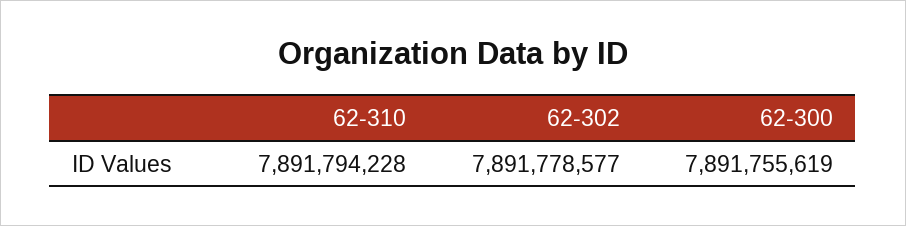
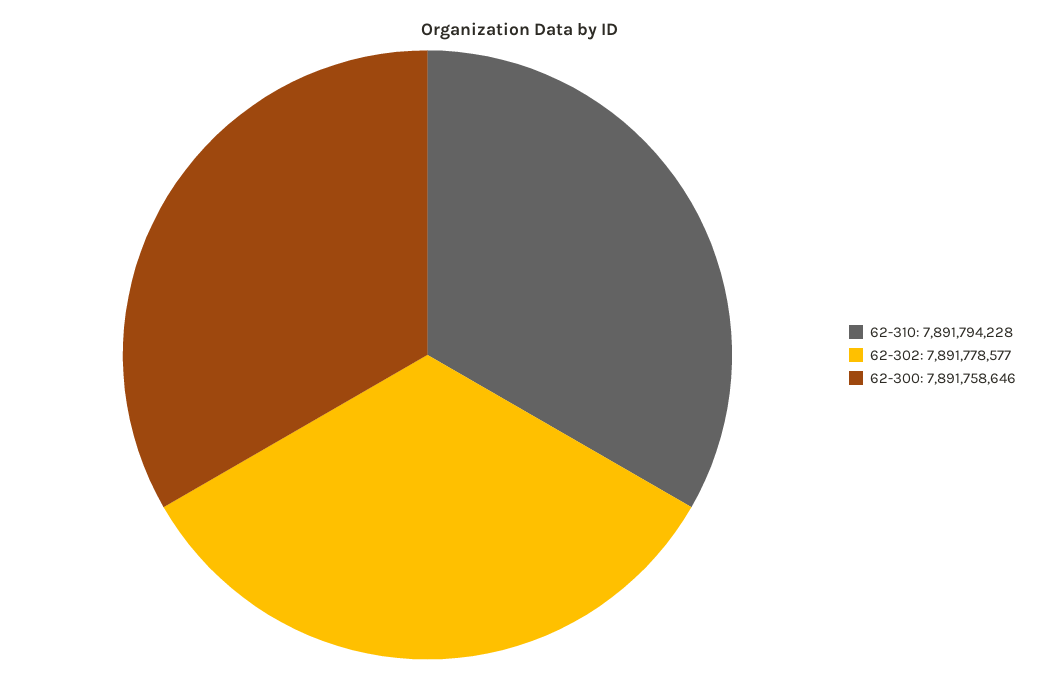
  {
    "62-310": 7891794228,
    "62-302": 7891778577,
-   "62-300": 7891755619
+   "62-300": 7891758646
  }

